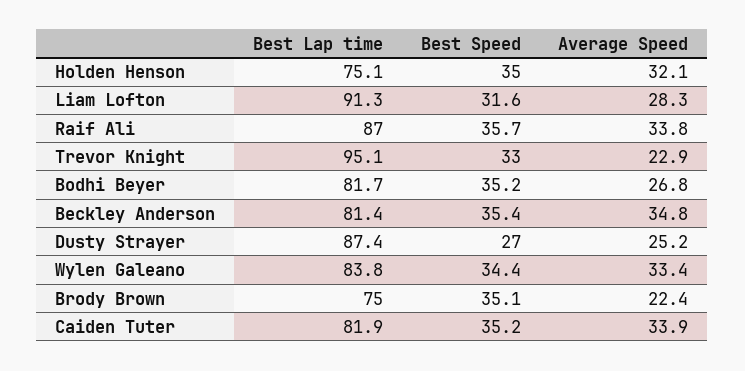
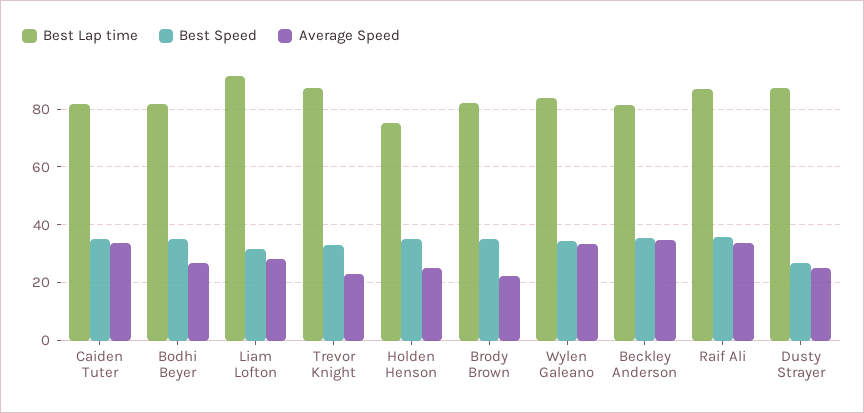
  {
    "Best Lap time": {
      "Holden Henson": 75.1,
      "Liam Lofton": 91.3,
      "Raif Ali": 87,
-     "Trevor Knight": 95.1,
+     "Trevor Knight": 87.5,
      "Bodhi Beyer": 81.7,
      "Beckley Anderson": 81.4,
      "Dusty Strayer": 87.4,
      "Wylen Galeano": 83.8,
-     "Brody Brown": 75,
+     "Brody Brown": 82.5,
      "Caiden Tuter": 81.9
    },
    "Best Speed": {
      "Holden Henson": 35,
      "Liam Lofton": 31.6,
      "Raif Ali": 35.7,
      "Trevor Knight": 33,
      "Bodhi Beyer": 35.2,
      "Beckley Anderson": 35.4,
      "Dusty Strayer": 27,
      "Wylen Galeano": 34.4,
      "Brody Brown": 35.1,
      "Caiden Tuter": 35.2
    },
    "Average Speed": {
-     "Holden Henson": 32.1,
+     "Holden Henson": 25,
      "Liam Lofton": 28.3,
      "Raif Ali": 33.8,
      "Trevor Knight": 22.9,
      "Bodhi Beyer": 26.8,
      "Beckley Anderson": 34.8,
      "Dusty Strayer": 25.2,
      "Wylen Galeano": 33.4,
      "Brody Brown": 22.4,
      "Caiden Tuter": 33.9
    }
  }

